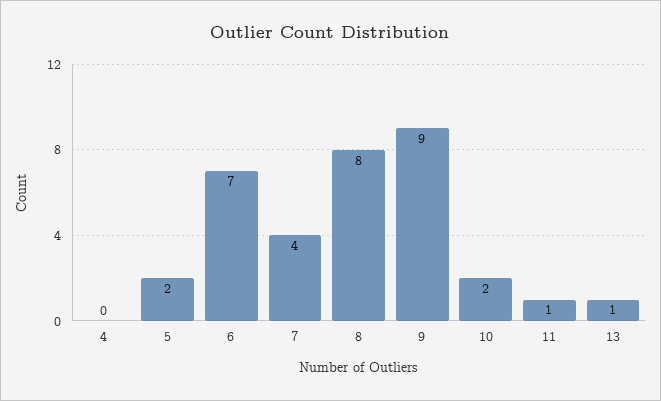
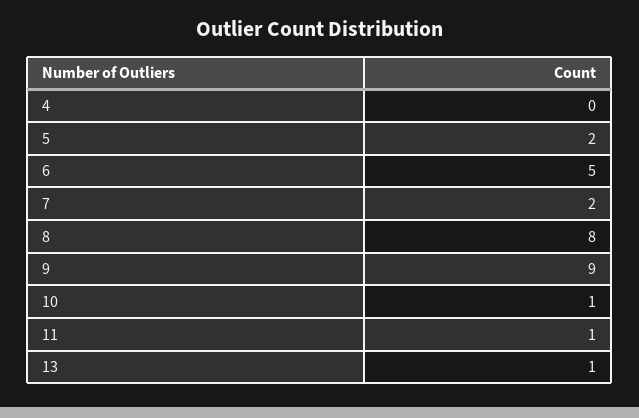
  {
    "4": 0,
    "5": 2,
-   "6": 7,
+   "6": 5,
-   "7": 4,
+   "7": 2,
    "8": 8,
    "9": 9,
-   "10": 2,
+   "10": 1,
    "11": 1,
    "13": 1
  }

